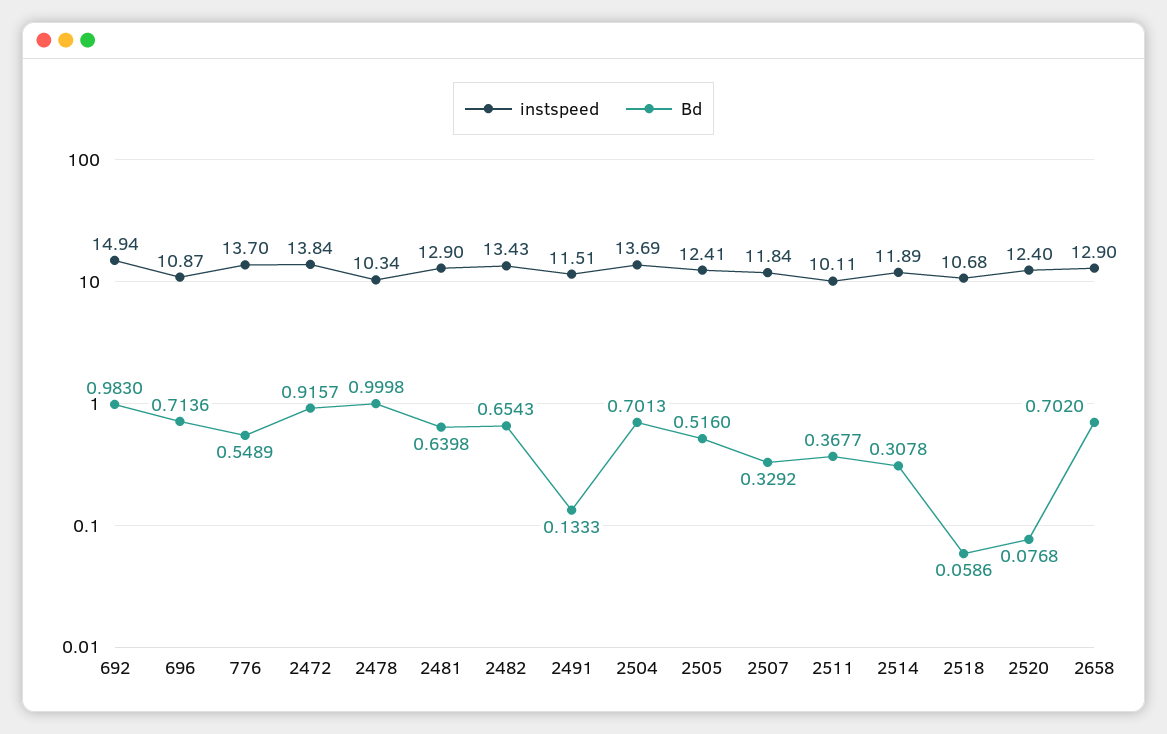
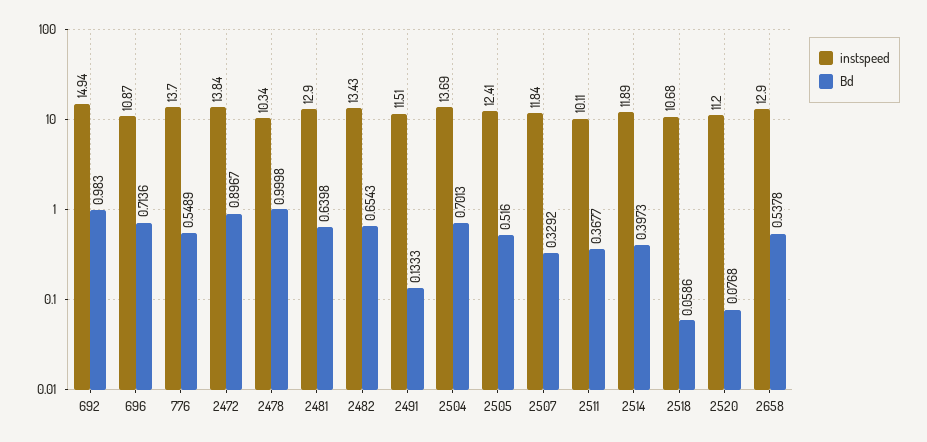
  {
    "instspeed": {
      "692": 14.94,
      "696": 10.87,
      "776": 13.7,
      "2472": 13.84,
      "2478": 10.34,
      "2481": 12.9,
      "2482": 13.43,
      "2491": 11.51,
      "2504": 13.69,
      "2505": 12.41,
      "2507": 11.84,
      "2511": 10.11,
      "2514": 11.89,
      "2518": 10.68,
-     "2520": 12.4,
+     "2520": 11.2,
      "2658": 12.9
    },
    "Bd": {
      "692": 0.983,
      "696": 0.7136,
      "776": 0.5489,
-     "2472": 0.9157,
+     "2472": 0.8967,
      "2478": 0.9998,
      "2481": 0.6398,
      "2482": 0.6543,
      "2491": 0.1333,
      "2504": 0.7013,
      "2505": 0.516,
      "2507": 0.3292,
      "2511": 0.3677,
-     "2514": 0.3078,
+     "2514": 0.3973,
      "2518": 0.0586,
      "2520": 0.0768,
-     "2658": 0.702
+     "2658": 0.5378
    }
  }

